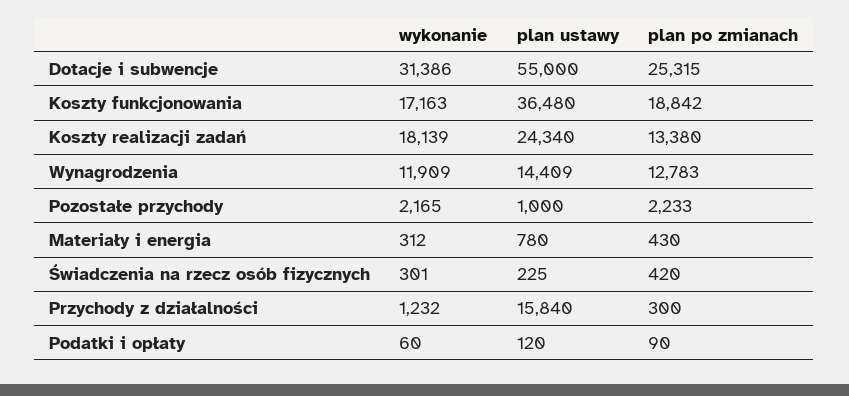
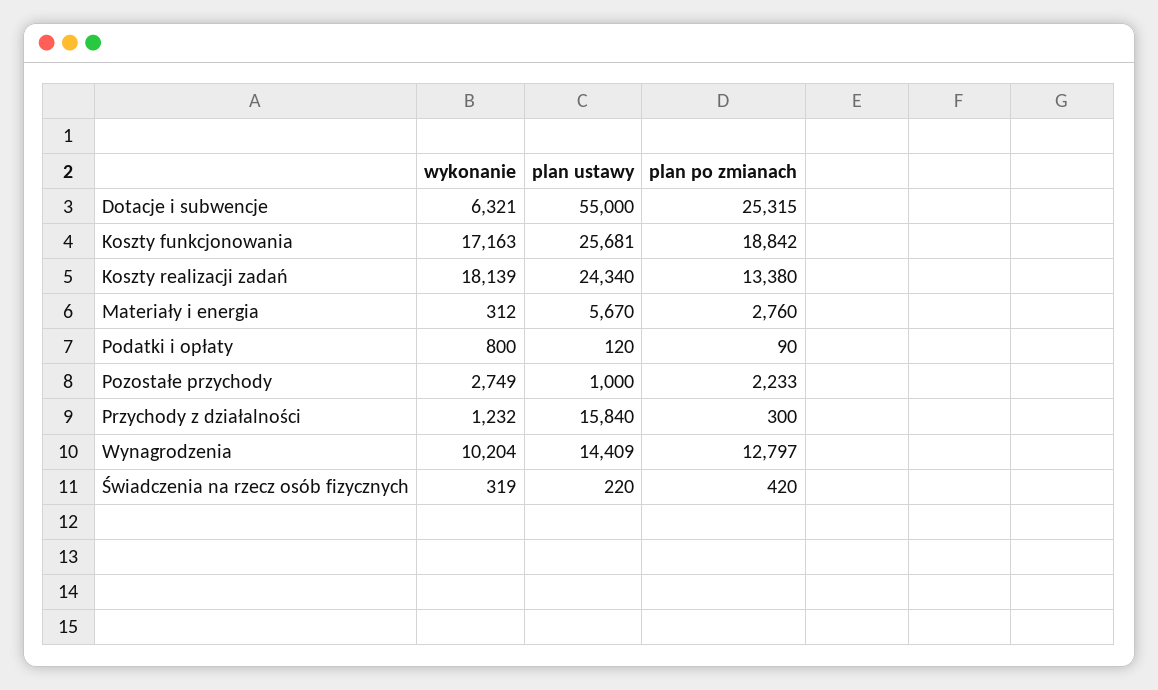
  {
    "wykonanie": {
-     "Dotacje i subwencje": 31386,
+     "Dotacje i subwencje": 6321,
      "Koszty funkcjonowania": 17163,
      "Koszty realizacji zadań": 18139,
-     "Wynagrodzenia": 11909,
+     "Wynagrodzenia": 10204,
-     "Pozostałe przychody": 2165,
+     "Pozostałe przychody": 2749,
      "Materiały i energia": 312,
-     "Świadczenia na rzecz osób fizycznych": 301,
+     "Świadczenia na rzecz osób fizycznych": 319,
      "Przychody z działalności": 1232,
-     "Podatki i opłaty": 60
+     "Podatki i opłaty": 800
    },
    "plan ustawy": {
      "Dotacje i subwencje": 55000,
-     "Koszty funkcjonowania": 36480,
+     "Koszty funkcjonowania": 25681,
      "Koszty realizacji zadań": 24340,
      "Wynagrodzenia": 14409,
      "Pozostałe przychody": 1000,
-     "Materiały i energia": 780,
+     "Materiały i energia": 5670,
-     "Świadczenia na rzecz osób fizycznych": 225,
+     "Świadczenia na rzecz osób fizycznych": 220,
      "Przychody z działalności": 15840,
      "Podatki i opłaty": 120
    },
    "plan po zmianach": {
      "Dotacje i subwencje": 25315,
      "Koszty funkcjonowania": 18842,
      "Koszty realizacji zadań": 13380,
-     "Wynagrodzenia": 12783,
+     "Wynagrodzenia": 12797,
      "Pozostałe przychody": 2233,
-     "Materiały i energia": 430,
+     "Materiały i energia": 2760,
      "Świadczenia na rzecz osób fizycznych": 420,
      "Przychody z działalności": 300,
      "Podatki i opłaty": 90
    }
  }

